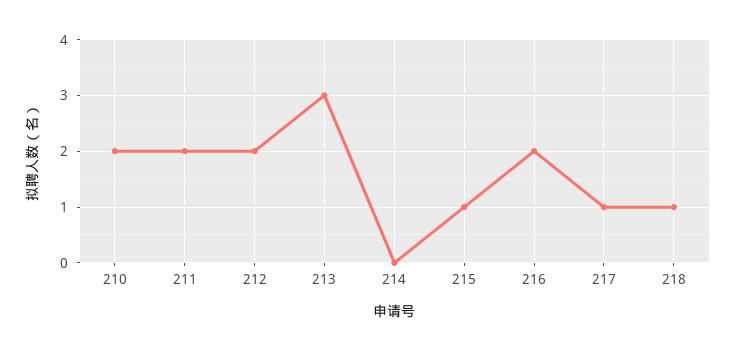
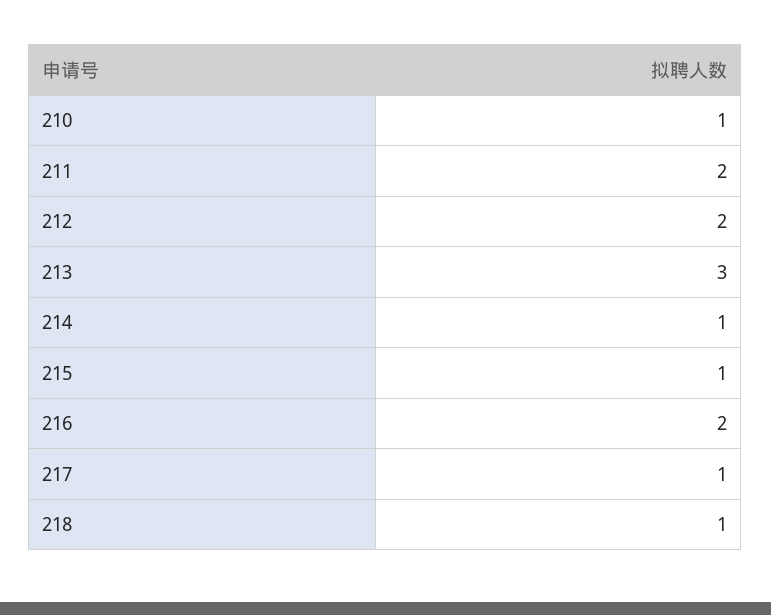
  {
-   "210": 2,
+   "210": 1,
    "211": 2,
    "212": 2,
    "213": 3,
-   "214": 0,
+   "214": 1,
    "215": 1,
    "216": 2,
    "217": 1,
    "218": 1
  }

